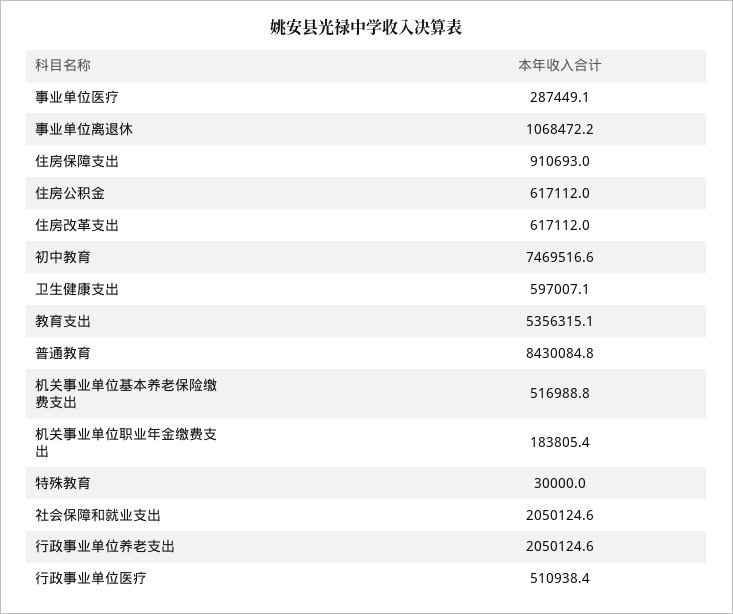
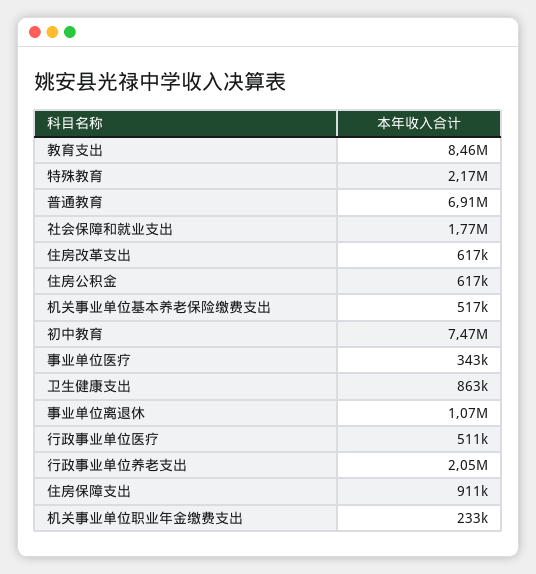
  {
-   "事业单位医疗": 287449.1,
+   "事业单位医疗": 343000,
    "事业单位离退休": 1068472.2,
    "住房保障支出": 910693,
    "住房公积金": 617112,
    "住房改革支出": 617112,
    "初中教育": 7469516.6,
-   "卫生健康支出": 597007.1,
+   "卫生健康支出": 863000,
-   "教育支出": 5356315.1,
+   "教育支出": 8460000,
-   "普通教育": 8430084.8,
+   "普通教育": 6910000,
    "机关事业单位基本养老保险缴费支出": 516988.8,
-   "机关事业单位职业年金缴费支出": 183805.4,
+   "机关事业单位职业年金缴费支出": 233000,
-   "特殊教育": 30000,
+   "特殊教育": 2170000,
-   "社会保障和就业支出": 2050124.6,
+   "社会保障和就业支出": 1770000,
    "行政事业单位养老支出": 2050124.6,
    "行政事业单位医疗": 510938.4
  }

